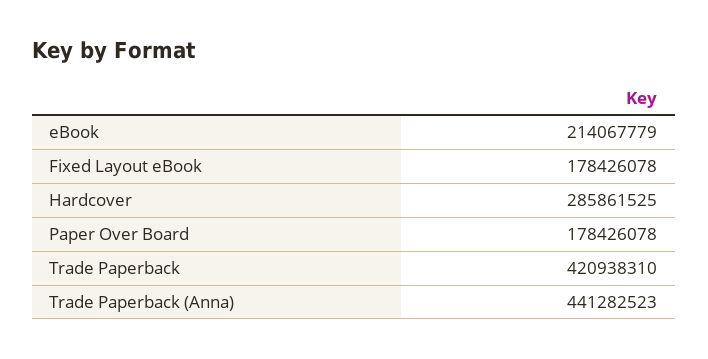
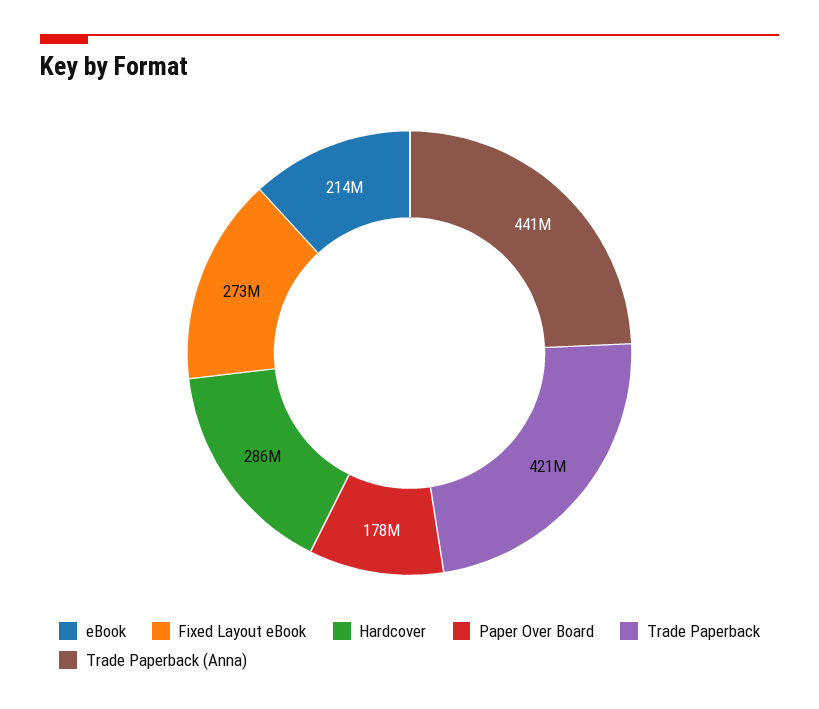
  {
    "eBook": 214067779,
-   "Fixed Layout eBook": 178426078,
+   "Fixed Layout eBook": 273000000,
    "Hardcover": 285861525,
    "Paper Over Board": 178426078,
    "Trade Paperback": 420938310,
    "Trade Paperback (Anna)": 441282523
  }

